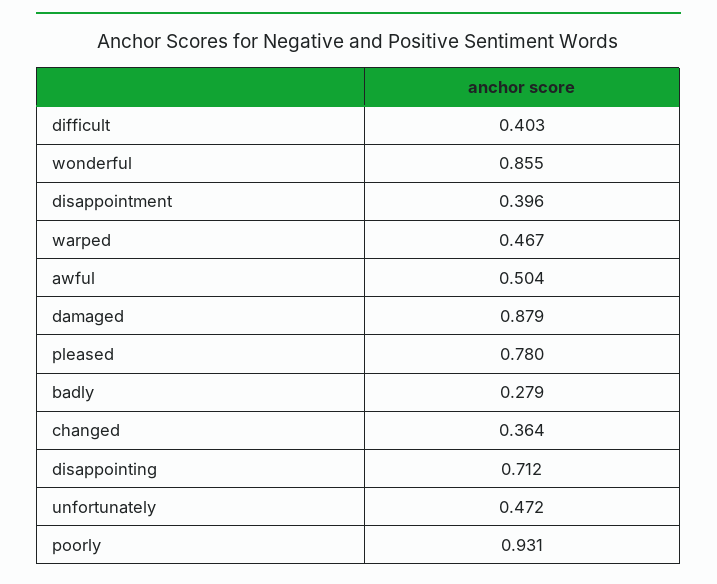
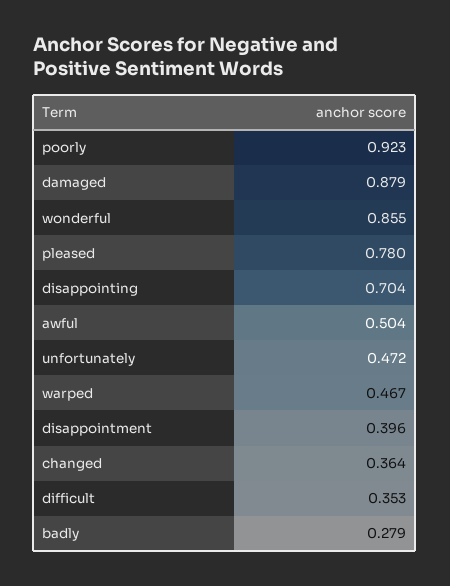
  {
-   "difficult": 0.403,
+   "difficult": 0.353,
    "wonderful": 0.855,
    "disappointment": 0.396,
    "warped": 0.467,
    "awful": 0.504,
    "damaged": 0.879,
    "pleased": 0.78,
    "badly": 0.279,
    "changed": 0.364,
-   "disappointing": 0.712,
+   "disappointing": 0.704,
    "unfortunately": 0.472,
-   "poorly": 0.931
+   "poorly": 0.923
  }

